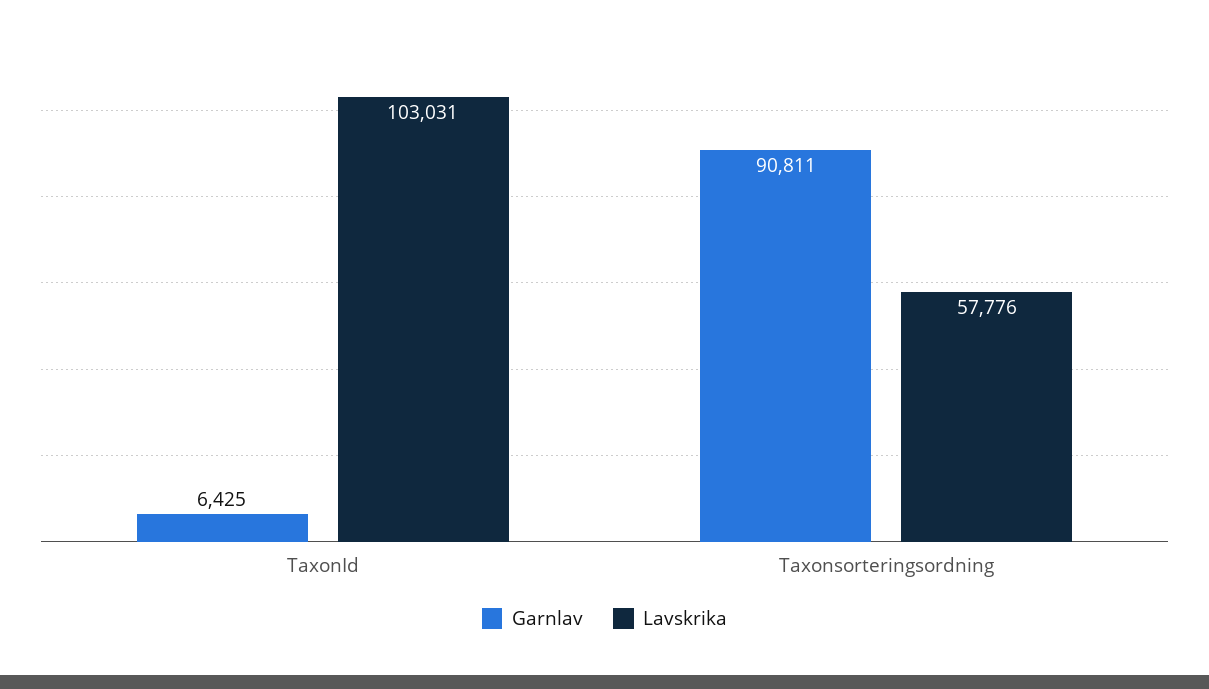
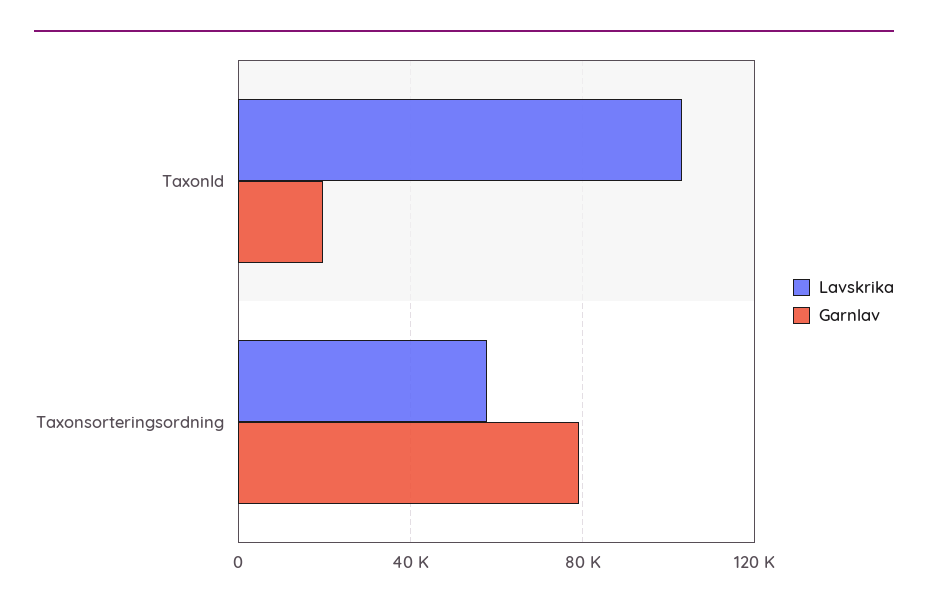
  {
    "Garnlav": {
-     "TaxonId": 6425,
+     "TaxonId": 20000,
-     "Taxonsorteringsordning": 90811
+     "Taxonsorteringsordning": 80000
    },
    "Lavskrika": {
      "TaxonId": 103031,
      "Taxonsorteringsordning": 57776
    }
  }

